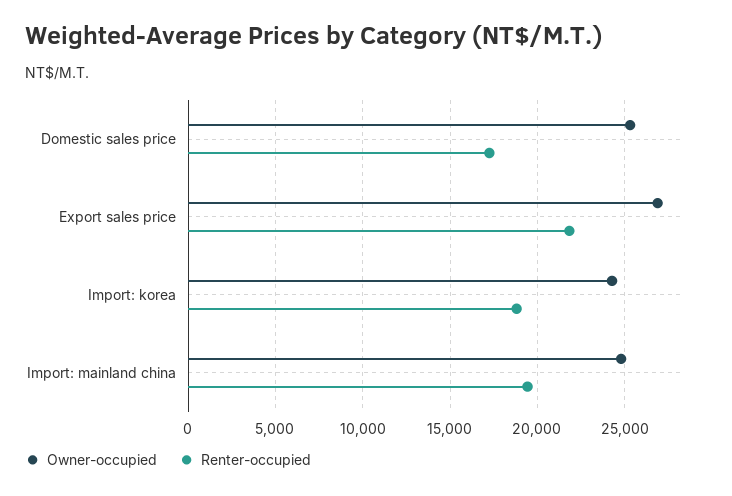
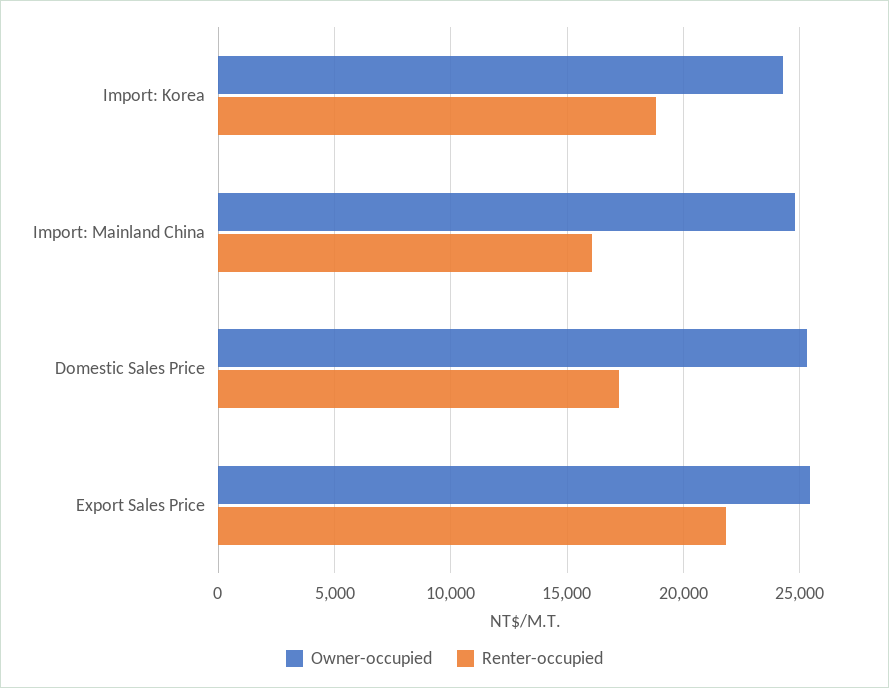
  {
    "Owner-occupied": {
      "Domestic sales price": 25500,
-     "Export sales price": 27000,
+     "Export sales price": 25500,
      "Import: korea": 24500,
      "Import: mainland china": 25000
    },
    "Renter-occupied": {
      "Domestic sales price": 17000,
      "Export sales price": 22000,
      "Import: korea": 19000,
-     "Import: mainland china": 19500
+     "Import: mainland china": 16000
    }
  }

